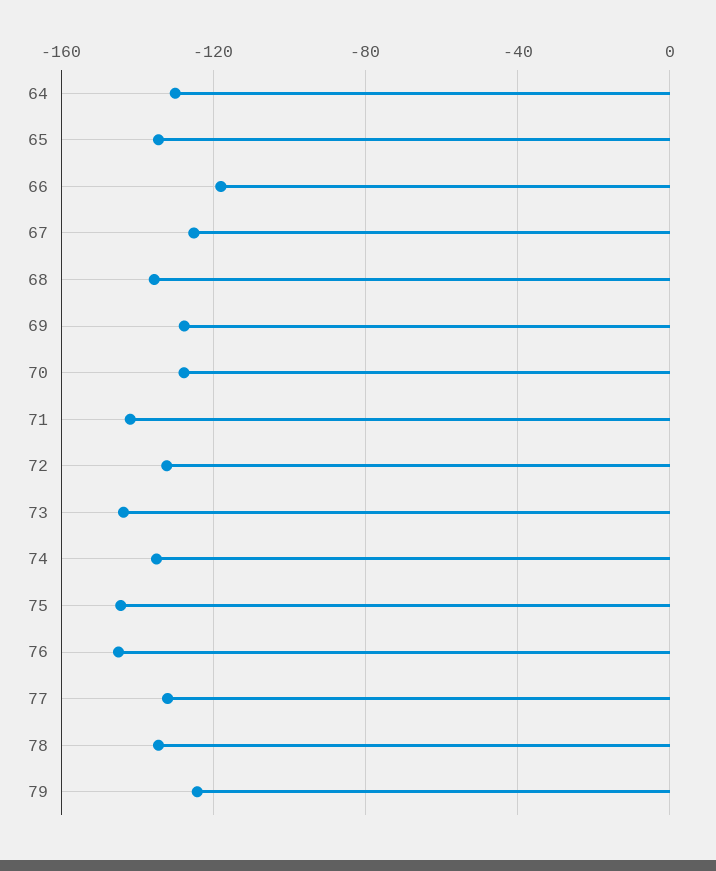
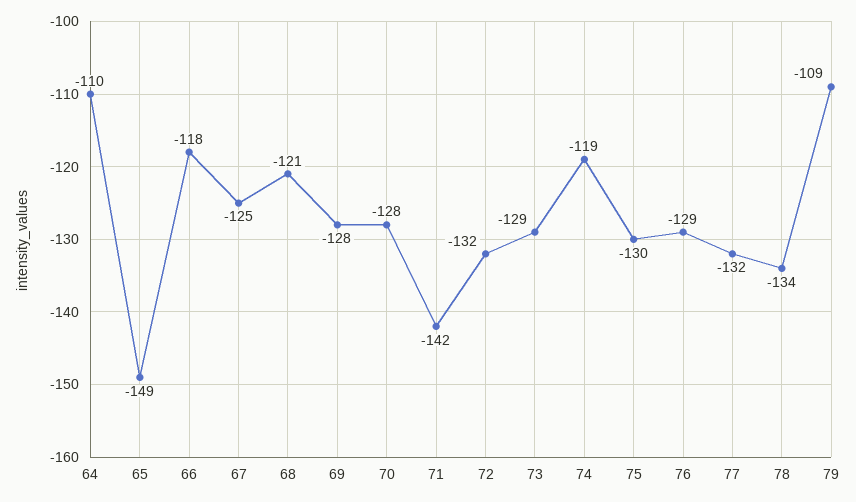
  {
-   "64": -130,
+   "64": -110,
-   "65": -135,
+   "65": -149,
    "66": -118,
    "67": -125,
-   "68": -135,
+   "68": -121,
    "69": -128,
    "70": -128,
    "71": -142,
    "72": -132,
-   "73": -145,
+   "73": -129,
-   "74": -135,
+   "74": -119,
-   "75": -145,
+   "75": -130,
-   "76": -145,
+   "76": -129,
    "77": -132,
    "78": -134,
-   "79": -125
+   "79": -109
  }

